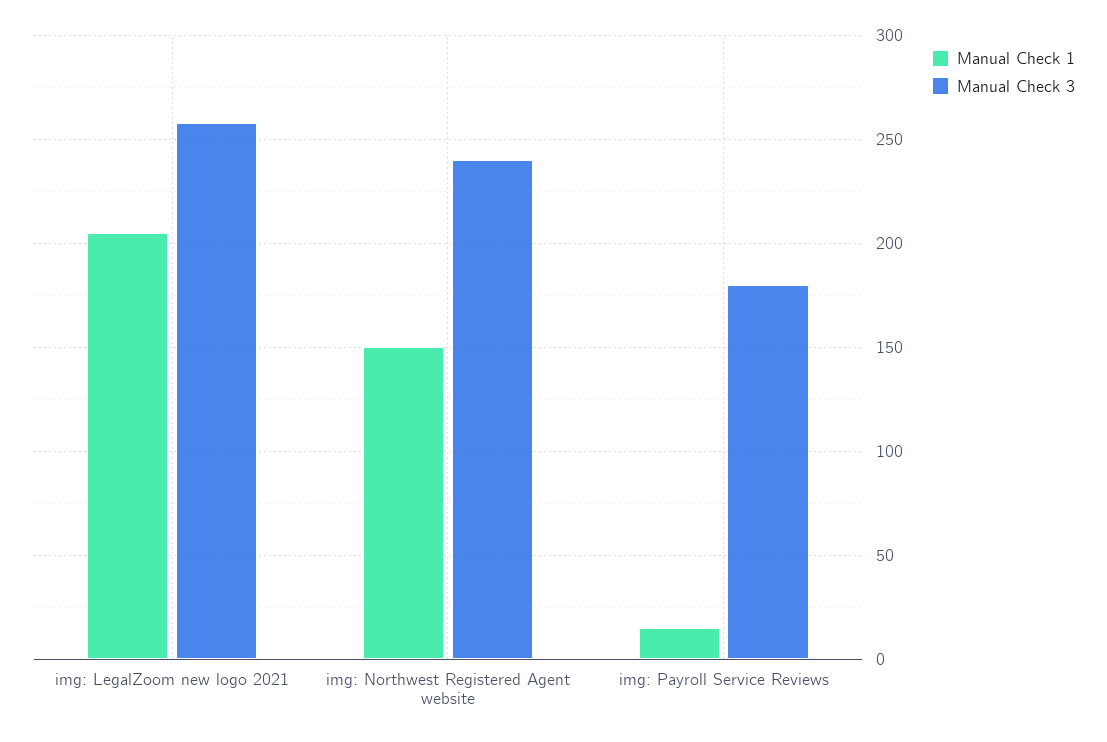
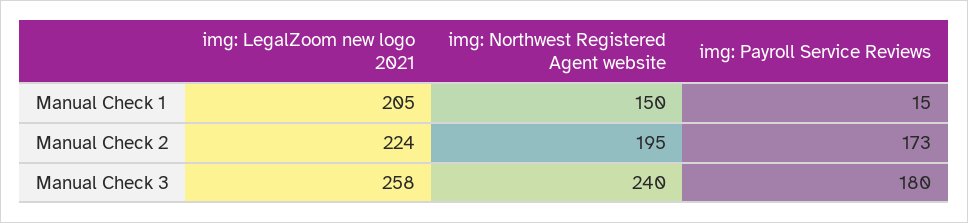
  {
    "Manual Check 1": {
      "img: LegalZoom new logo 2021": 205,
      "img: Northwest Registered Agent website": 150,
      "img: Payroll Service Reviews": 15
    },
    "Manual Check 3": {
      "img: LegalZoom new logo 2021": 258,
      "img: Northwest Registered Agent website": 240,
      "img: Payroll Service Reviews": 180
-   }
+   },
+   "Manual Check 2": {
+     "img: LegalZoom new logo 2021": 224,
+     "img: Northwest Registered Agent website": 195,
+     "img: Payroll Service Reviews": 173
+   }
  }

